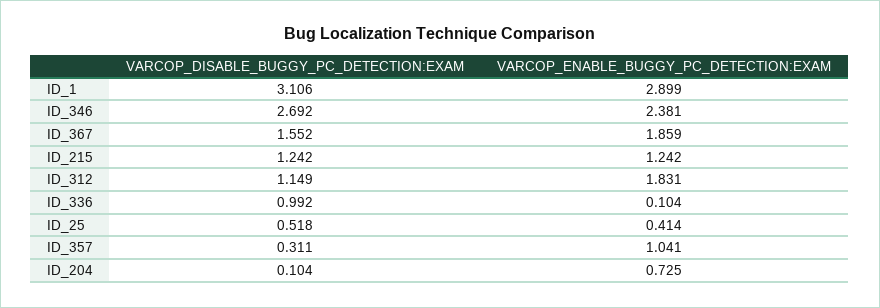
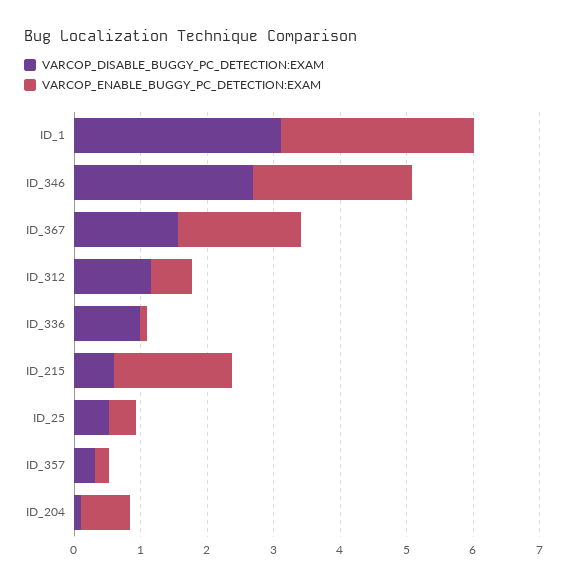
  {
    "VARCOP_DISABLE_BUGGY_PC_DETECTION:EXAM": {
      "ID_1": 3.106,
      "ID_346": 2.692,
      "ID_367": 1.552,
-     "ID_215": 1.242,
+     "ID_215": 0.6,
      "ID_312": 1.149,
      "ID_336": 0.992,
      "ID_25": 0.518,
      "ID_357": 0.311,
      "ID_204": 0.104
    },
    "VARCOP_ENABLE_BUGGY_PC_DETECTION:EXAM": {
      "ID_1": 2.899,
      "ID_346": 2.381,
      "ID_367": 1.859,
-     "ID_215": 1.242,
+     "ID_215": 1.8,
-     "ID_312": 1.831,
+     "ID_312": 0.6,
      "ID_336": 0.104,
      "ID_25": 0.414,
-     "ID_357": 1.041,
+     "ID_357": 0.2,
      "ID_204": 0.725
    }
  }

